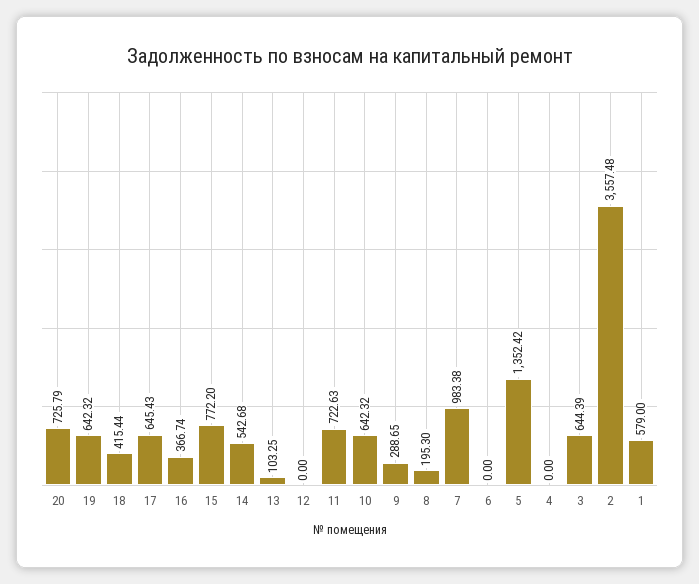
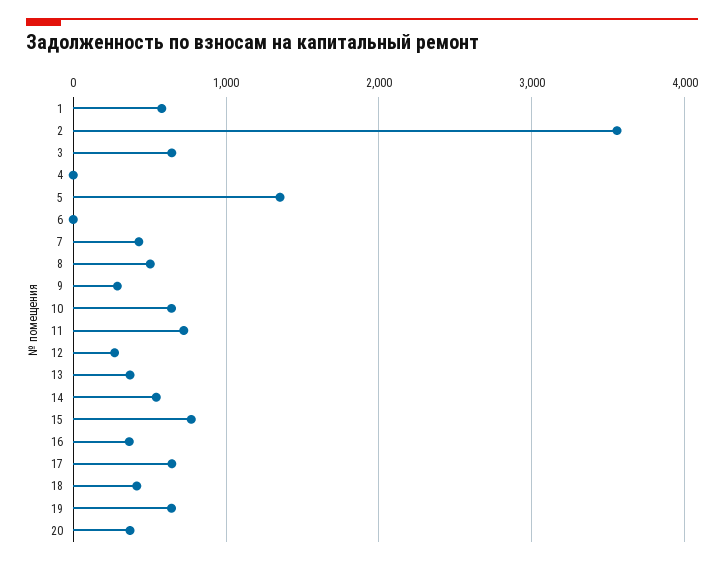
  {
-   "20": 725.79,
+   "20": 400,
    "19": 642.32,
    "18": 415.44,
    "17": 645.43,
    "16": 366.74,
    "15": 772.2,
    "14": 542.68,
-   "13": 103.25,
+   "13": 400,
-   "12": 0,
+   "12": 300,
    "11": 722.63,
    "10": 642.32,
    "9": 288.65,
-   "8": 195.3,
+   "8": 500,
-   "7": 983.38,
+   "7": 400,
    "6": 0,
    "5": 1352.42,
    "4": 0,
    "3": 644.39,
    "2": 3557.48,
    "1": 579
  }

